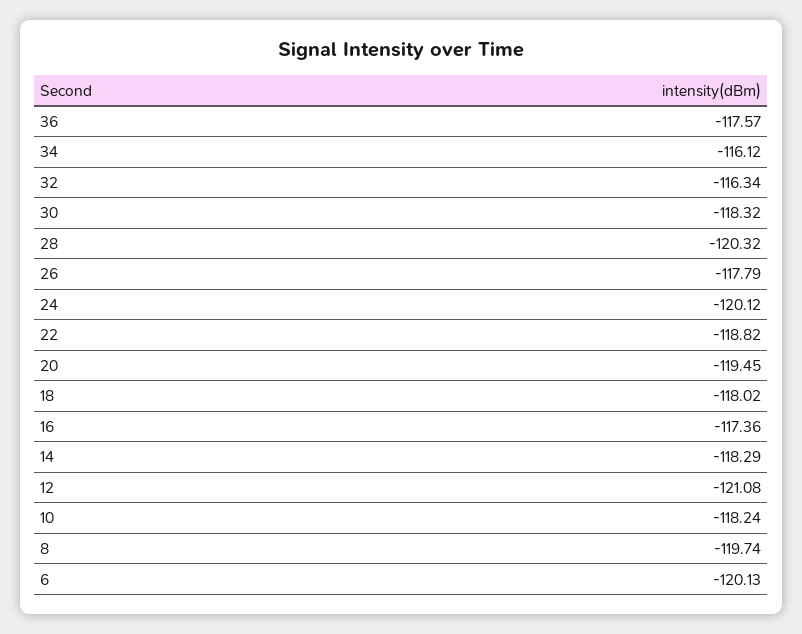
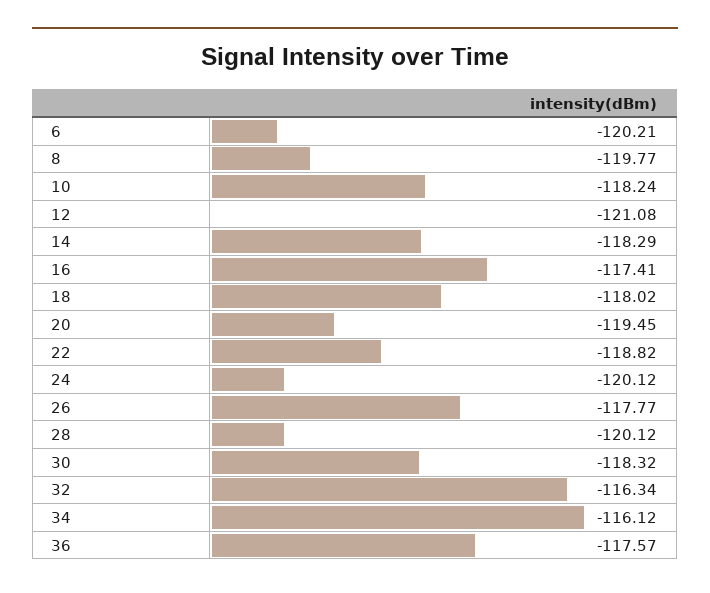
  {
    "36": -117.57,
    "34": -116.12,
    "32": -116.34,
    "30": -118.32,
-   "28": -120.32,
+   "28": -120.12,
-   "26": -117.79,
+   "26": -117.77,
    "24": -120.12,
    "22": -118.82,
    "20": -119.45,
    "18": -118.02,
-   "16": -117.36,
+   "16": -117.41,
    "14": -118.29,
    "12": -121.08,
    "10": -118.24,
-   "8": -119.74,
+   "8": -119.77,
-   "6": -120.13
+   "6": -120.21
  }

